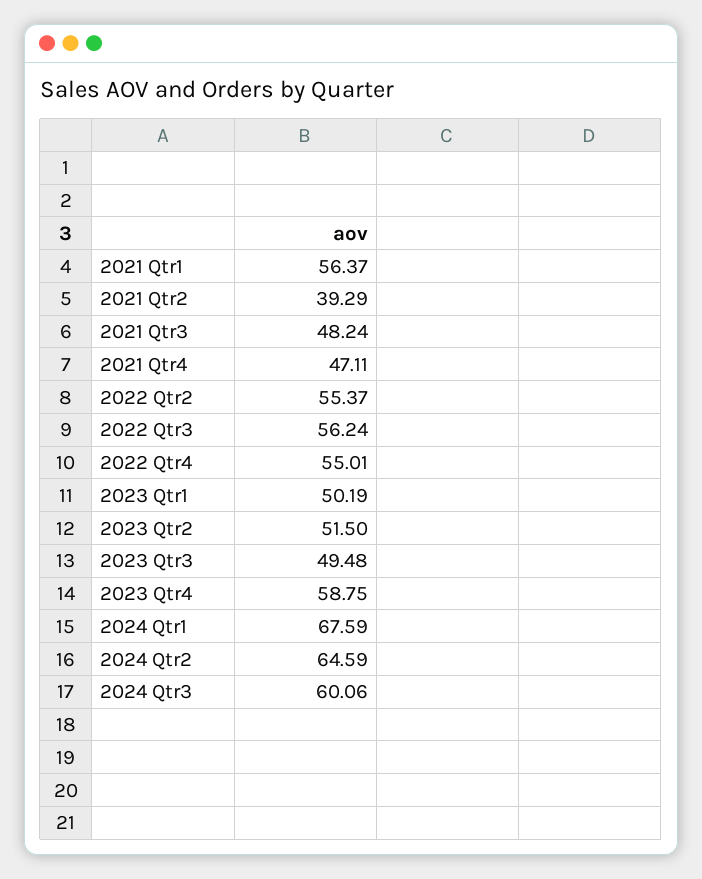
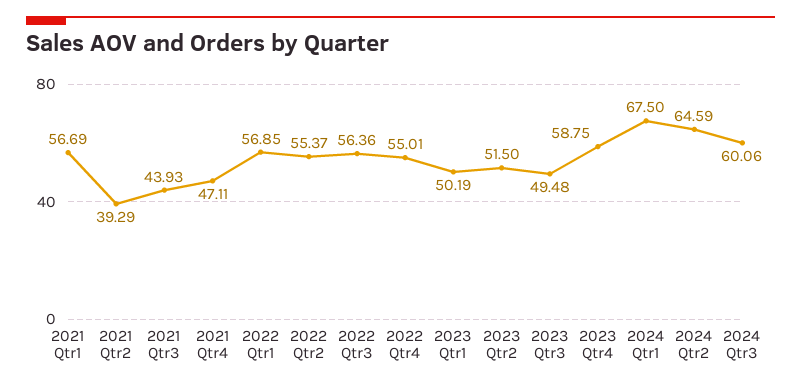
  {
-   "2021 Qtr1": 56.37,
+   "2021 Qtr1": 56.69,
    "2021 Qtr2": 39.29,
-   "2021 Qtr3": 48.24,
+   "2021 Qtr3": 43.93,
    "2021 Qtr4": 47.11,
    "2022 Qtr2": 55.37,
-   "2022 Qtr3": 56.24,
+   "2022 Qtr3": 56.36,
    "2022 Qtr4": 55.01,
    "2023 Qtr1": 50.19,
    "2023 Qtr2": 51.5,
    "2023 Qtr3": 49.48,
    "2023 Qtr4": 58.75,
-   "2024 Qtr1": 67.59,
+   "2024 Qtr1": 67.5,
    "2024 Qtr2": 64.59,
-   "2024 Qtr3": 60.06
+   "2024 Qtr3": 60.06,
+   "2022 Qtr1": 56.85
  }

